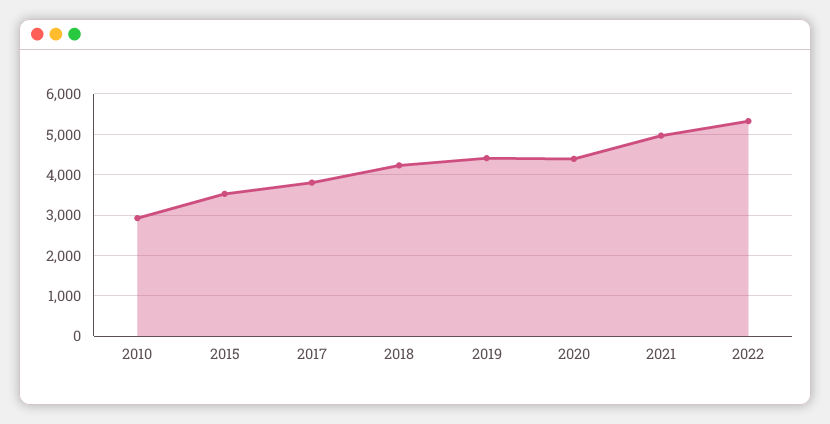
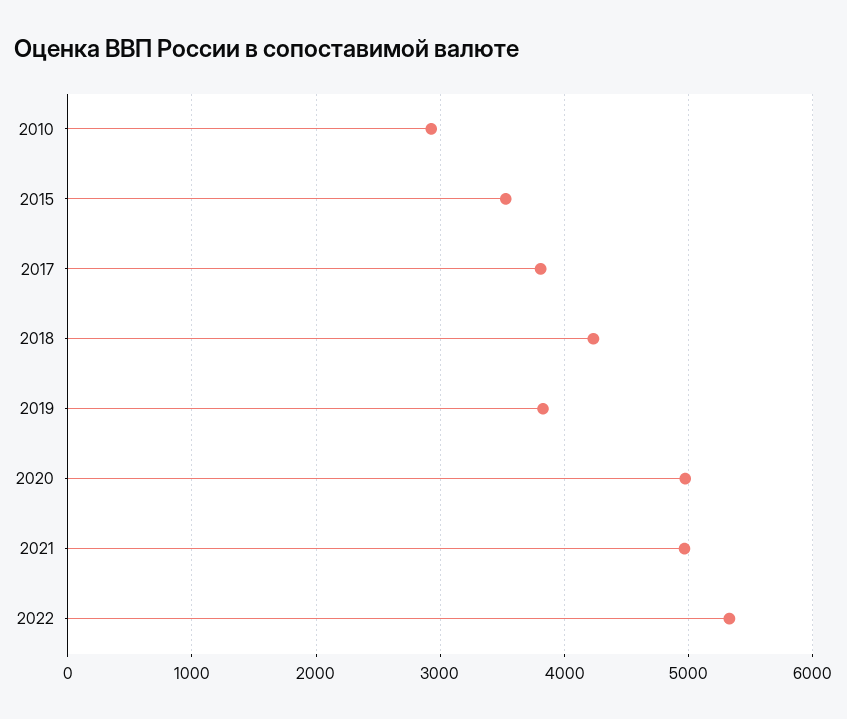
  {
    "2010": 2900,
    "2015": 3500,
    "2017": 3800,
    "2018": 4200,
-   "2019": 4400,
+   "2019": 3800,
-   "2020": 4400,
+   "2020": 5000,
    "2021": 5000,
    "2022": 5300
  }

